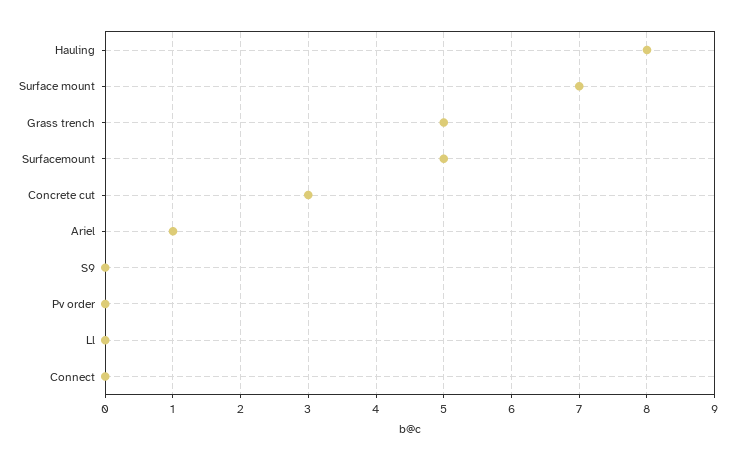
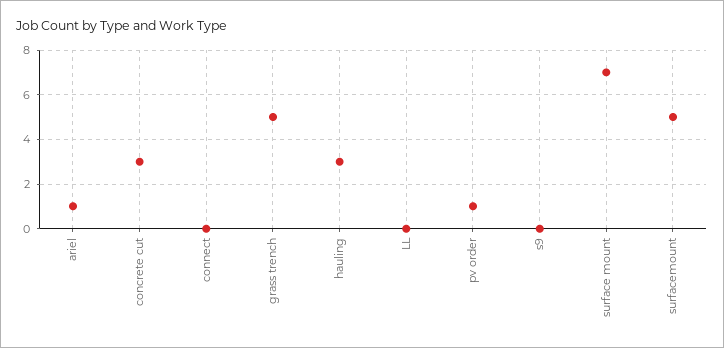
  {
-   "Hauling": 8,
+   "Hauling": 3,
    "Surface mount": 7,
    "Grass trench": 5,
    "Surfacemount": 5,
    "Concrete cut": 3,
    "Ariel": 1,
    "S9": 0,
-   "Pv order": 0,
+   "Pv order": 1,
    "Ll": 0,
    "Connect": 0
  }

